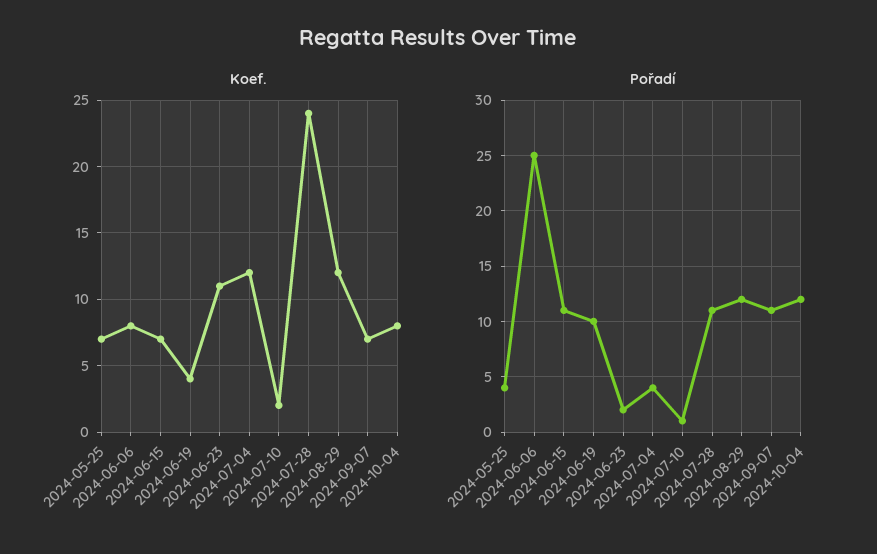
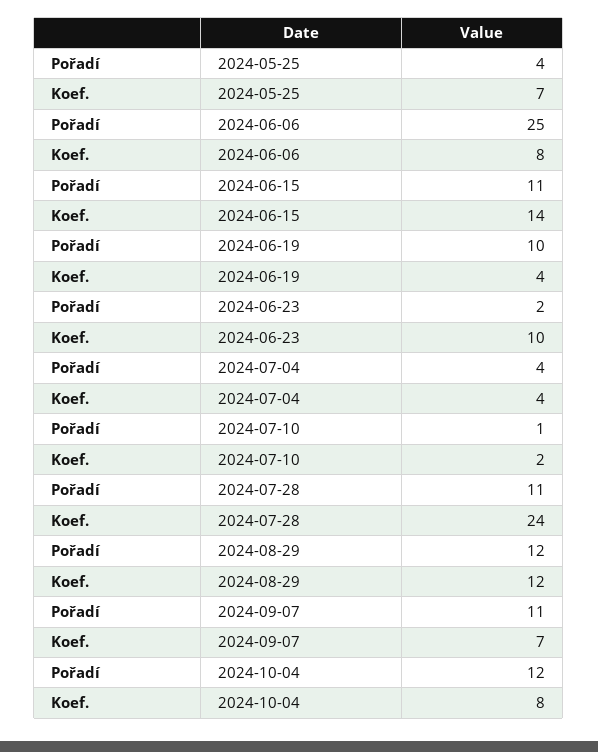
  {
    "Koef.": {
      "2024-05-25": 7,
      "2024-06-06": 8,
-     "2024-06-15": 7,
+     "2024-06-15": 14,
      "2024-06-19": 4,
-     "2024-06-23": 11,
+     "2024-06-23": 10,
-     "2024-07-04": 12,
+     "2024-07-04": 4,
      "2024-07-10": 2,
      "2024-07-28": 24,
      "2024-08-29": 12,
      "2024-09-07": 7,
      "2024-10-04": 8
    },
    "Pořadí": {
      "2024-05-25": 4,
      "2024-06-06": 25,
      "2024-06-15": 11,
      "2024-06-19": 10,
      "2024-06-23": 2,
      "2024-07-04": 4,
      "2024-07-10": 1,
      "2024-07-28": 11,
      "2024-08-29": 12,
      "2024-09-07": 11,
      "2024-10-04": 12
    }
  }

